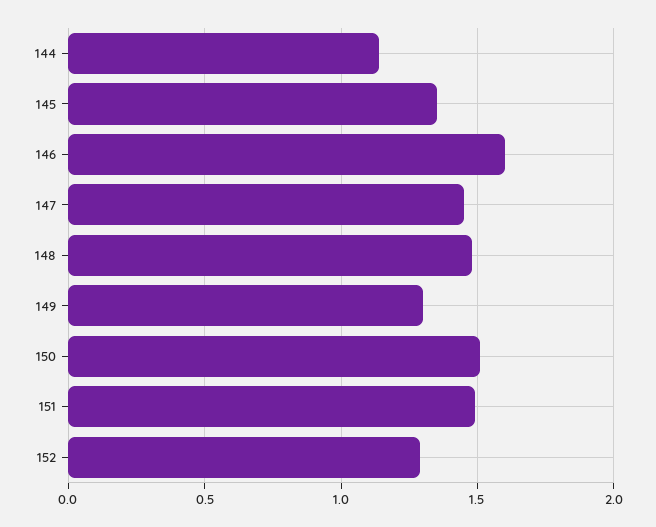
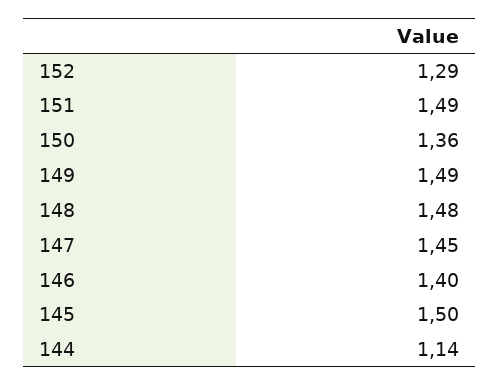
  {
    "144": 1.14,
-   "145": 1.35,
+   "145": 1.5,
-   "146": 1.6,
+   "146": 1.4,
    "147": 1.45,
    "148": 1.48,
-   "149": 1.3,
+   "149": 1.49,
-   "150": 1.5,
+   "150": 1.36,
    "151": 1.49,
    "152": 1.29
  }

